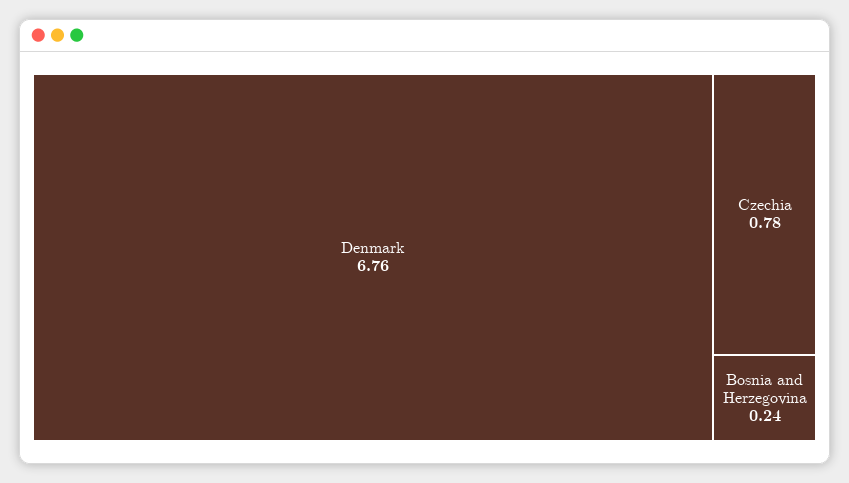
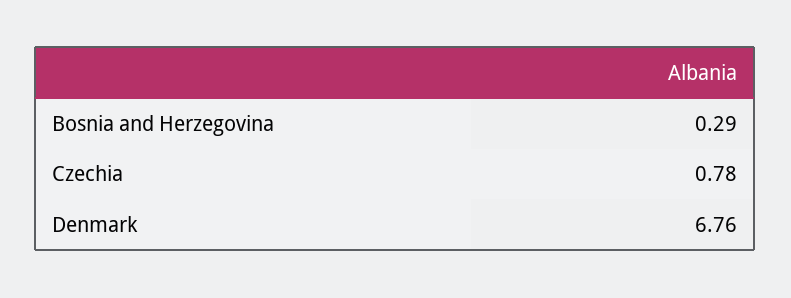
  {
    "Denmark": 6.76,
    "Czechia": 0.78,
-   "Bosnia and Herzegovina": 0.24
+   "Bosnia and Herzegovina": 0.29
  }

